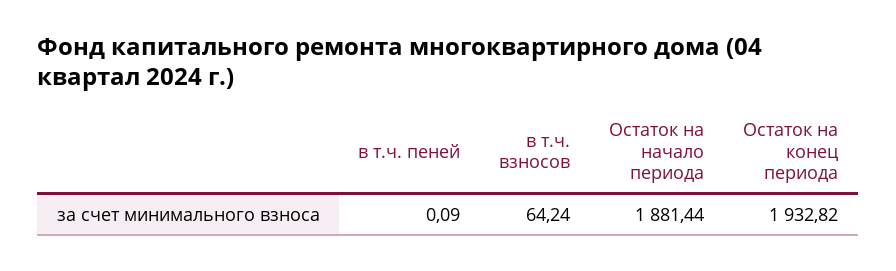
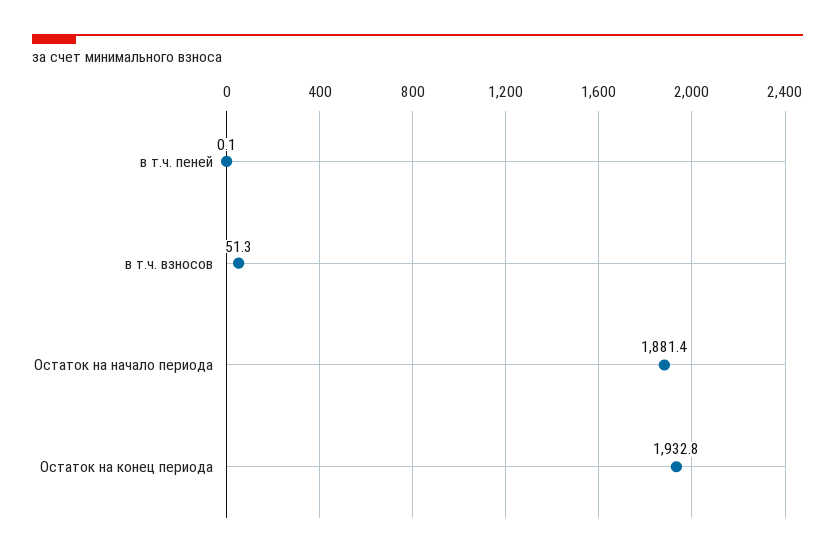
  {
    "в т.ч. пеней": 0.09,
-   "в т.ч. взносов": 64.24,
+   "в т.ч. взносов": 51.3,
    "Остаток на начало периода": 1881.44,
    "Остаток на конец периода": 1932.82
  }

